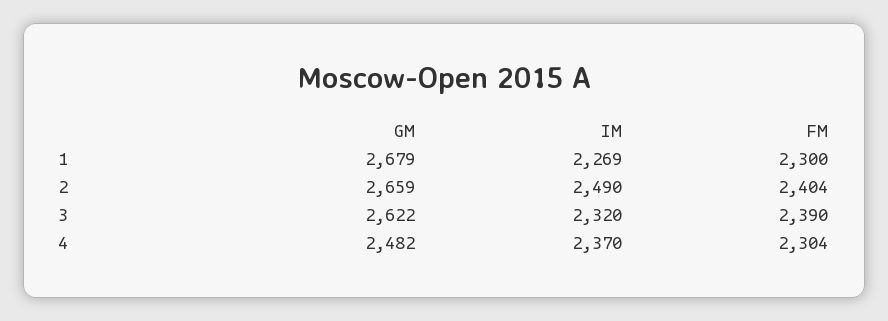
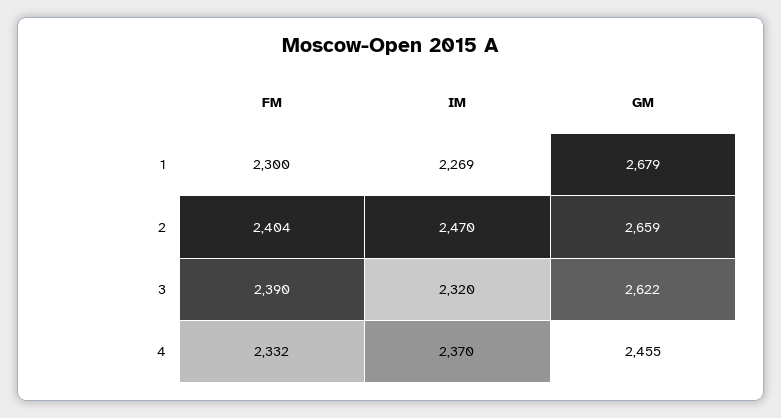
  {
    "GM": {
      "1": 2679,
      "2": 2659,
      "3": 2622,
-     "4": 2482
+     "4": 2455
    },
    "IM": {
      "1": 2269,
-     "2": 2490,
+     "2": 2470,
      "3": 2320,
      "4": 2370
    },
    "FM": {
      "1": 2300,
      "2": 2404,
      "3": 2390,
-     "4": 2304
+     "4": 2332
    }
  }

